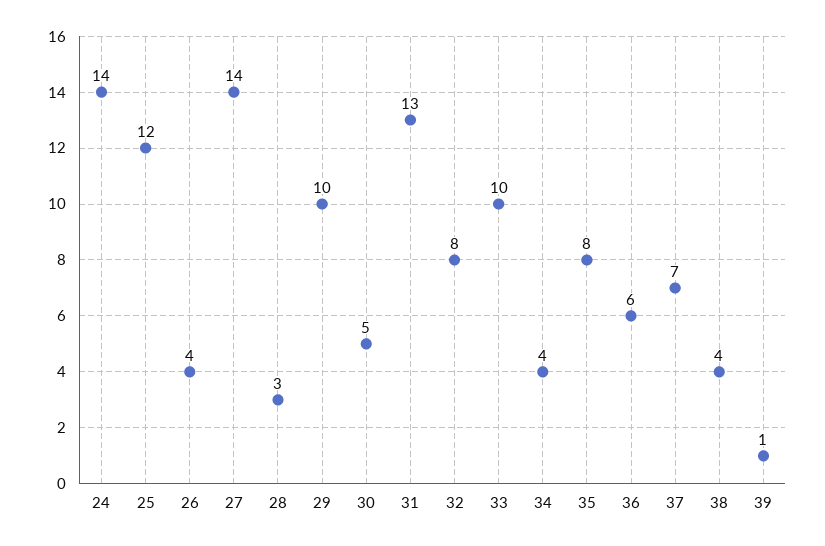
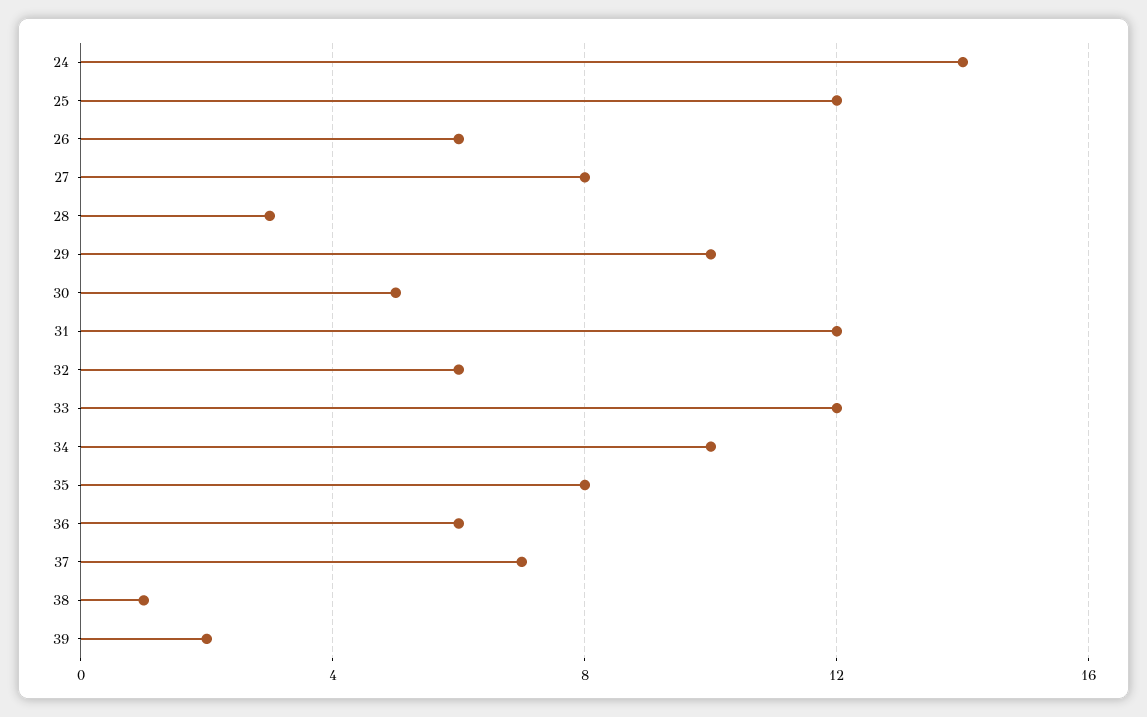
  {
    "24": 14,
    "25": 12,
-   "26": 4,
+   "26": 6,
-   "27": 14,
+   "27": 8,
    "28": 3,
    "29": 10,
    "30": 5,
-   "31": 13,
+   "31": 12,
-   "32": 8,
+   "32": 6,
-   "33": 10,
+   "33": 12,
-   "34": 4,
+   "34": 10,
    "35": 8,
    "36": 6,
    "37": 7,
-   "38": 4,
+   "38": 1,
-   "39": 1
+   "39": 2
  }

